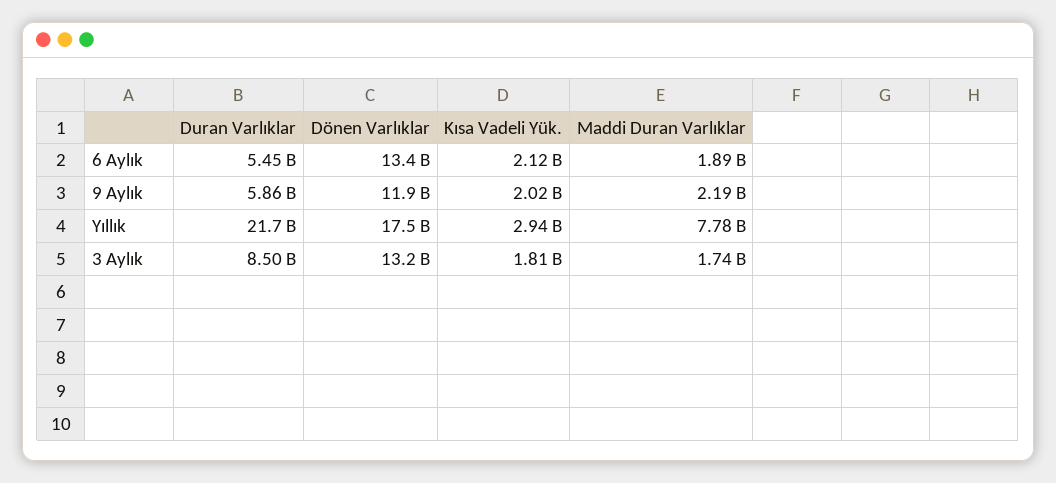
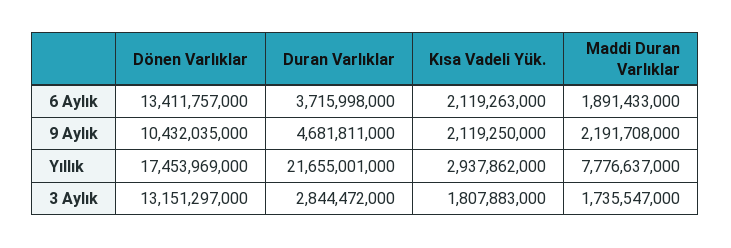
  {
    "Duran Varlıklar": {
-     "6 Aylık": 5450000000,
+     "6 Aylık": 3715998000,
-     "9 Aylık": 5860000000,
+     "9 Aylık": 4681811000,
      "Yıllık": 21655001000,
-     "3 Aylık": 8500000000
+     "3 Aylık": 2844472000
    },
    "Dönen Varlıklar": {
      "6 Aylık": 13411757000,
-     "9 Aylık": 11900000000,
+     "9 Aylık": 10432035000,
      "Yıllık": 17453969000,
      "3 Aylık": 13151297000
    },
    "Kısa Vadeli Yük.": {
      "6 Aylık": 2119263000,
-     "9 Aylık": 2020000000,
+     "9 Aylık": 2119250000,
      "Yıllık": 2937862000,
      "3 Aylık": 1807883000
    },
    "Maddi Duran Varlıklar": {
      "6 Aylık": 1891433000,
      "9 Aylık": 2191708000,
      "Yıllık": 7776637000,
      "3 Aylık": 1735547000
    }
  }

